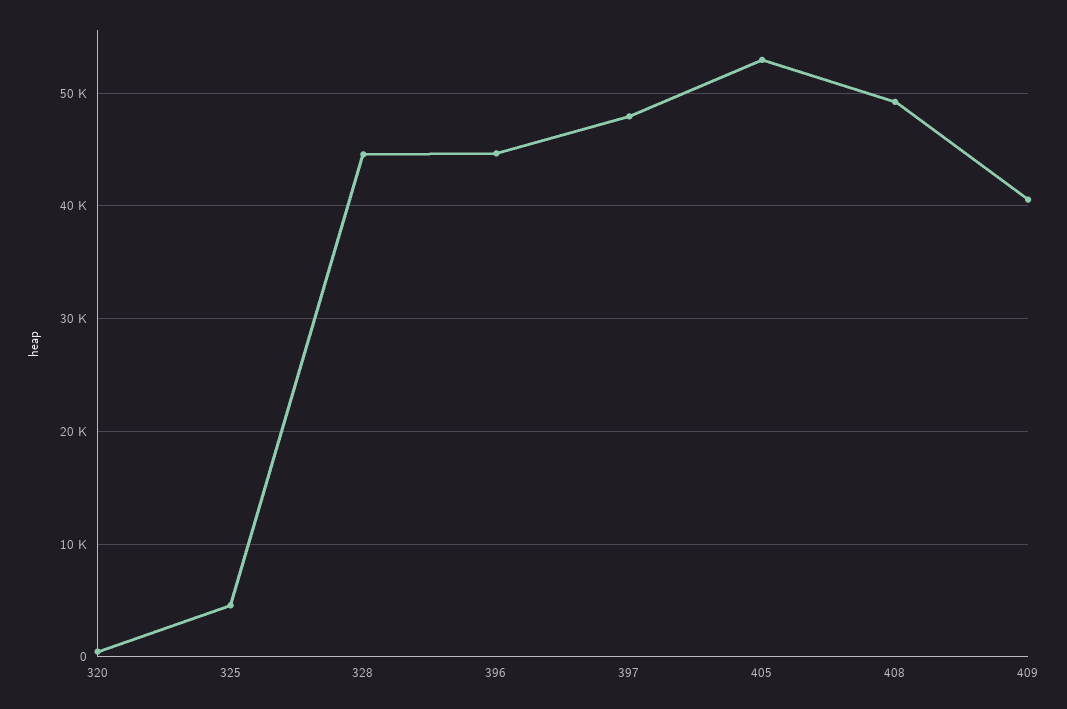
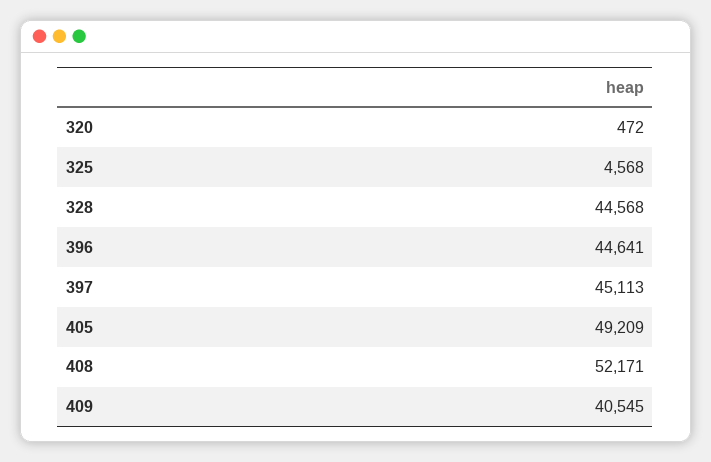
  {
    "320": 472,
    "325": 4568,
    "328": 44568,
    "396": 44641,
-   "397": 48000,
+   "397": 45113,
-   "405": 53000,
+   "405": 49209,
-   "408": 49000,
+   "408": 52171,
    "409": 40545
  }

